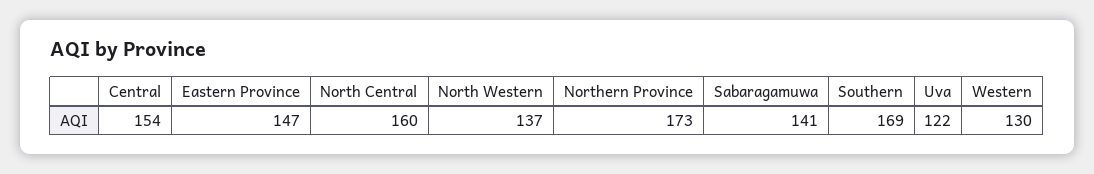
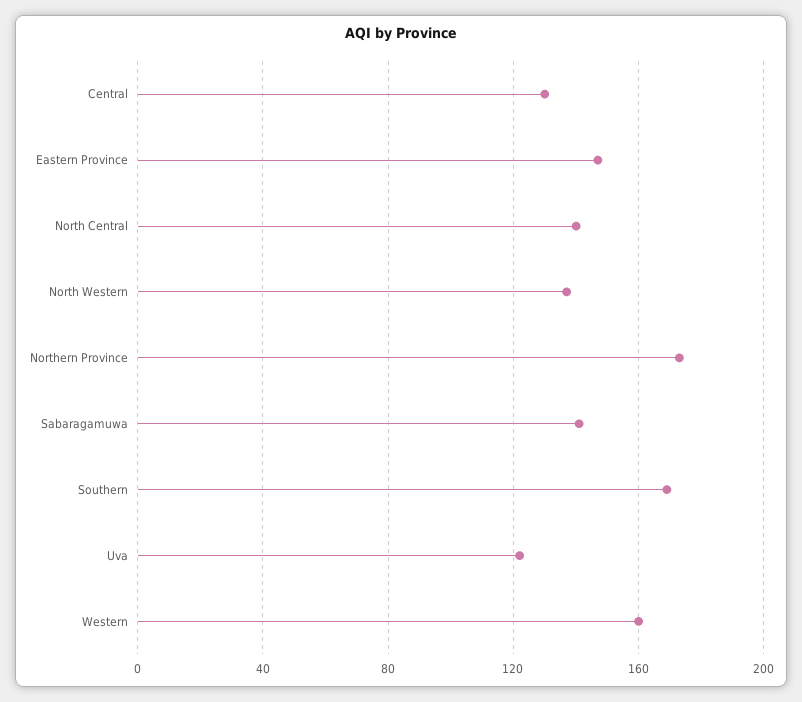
  {
-   "Central": 154,
+   "Central": 130,
    "Eastern Province": 147,
-   "North Central": 160,
+   "North Central": 140,
    "North Western": 137,
    "Northern Province": 173,
    "Sabaragamuwa": 141,
    "Southern": 169,
    "Uva": 122,
-   "Western": 130
+   "Western": 160
  }

